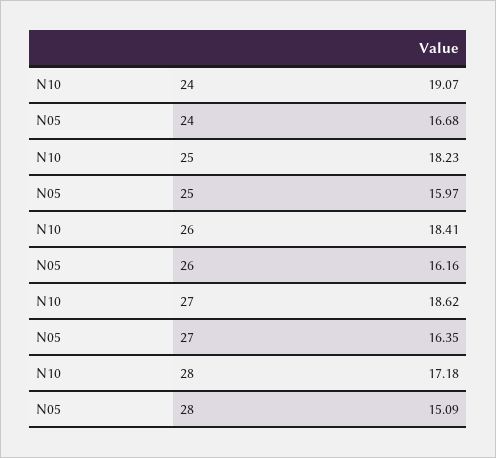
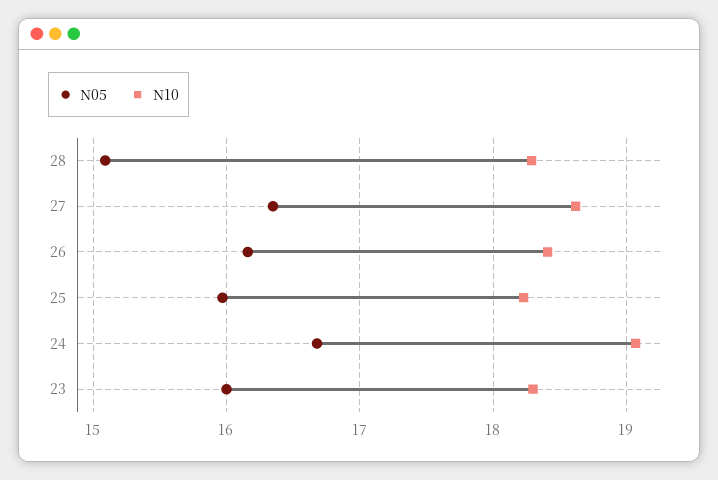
  {
    "N10": {
      "24": 19.07,
      "25": 18.23,
      "26": 18.41,
      "27": 18.62,
-     "28": 17.18
+     "28": 18.3,
+     "23": 18.3
    },
    "N05": {
      "24": 16.68,
      "25": 15.97,
      "26": 16.16,
      "27": 16.35,
-     "28": 15.09
+     "28": 15.09,
+     "23": 16
    }
  }

